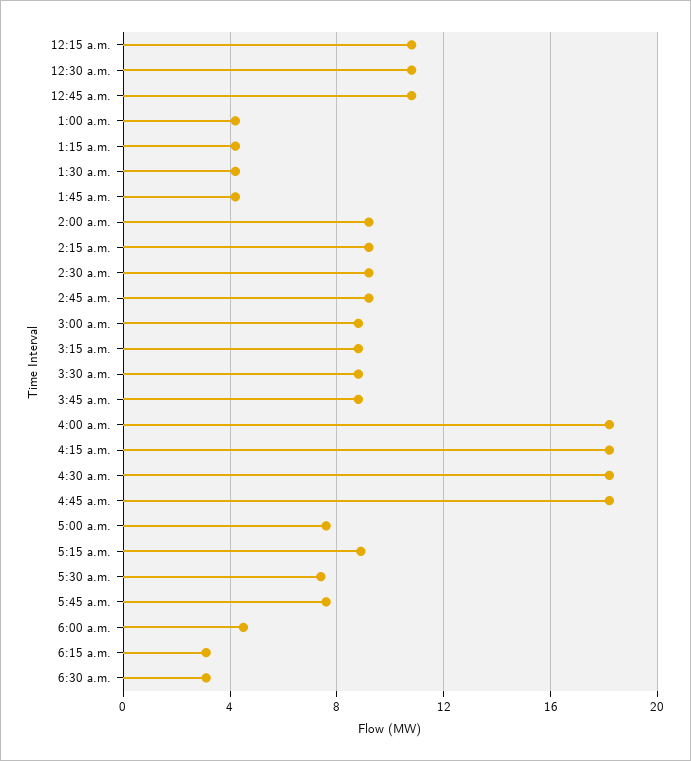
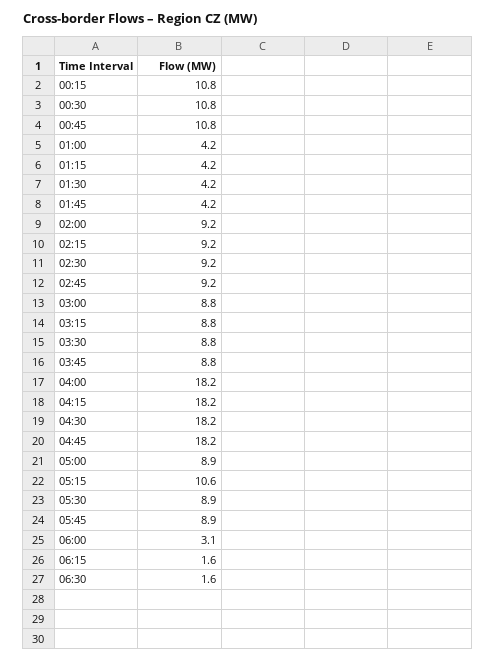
  {
    "12:15 a.m.": 10.8,
    "12:30 a.m.": 10.8,
    "12:45 a.m.": 10.8,
    "1:00 a.m.": 4.2,
    "1:15 a.m.": 4.2,
    "1:30 a.m.": 4.2,
    "1:45 a.m.": 4.2,
    "2:00 a.m.": 9.2,
    "2:15 a.m.": 9.2,
    "2:30 a.m.": 9.2,
    "2:45 a.m.": 9.2,
    "3:00 a.m.": 8.8,
    "3:15 a.m.": 8.8,
    "3:30 a.m.": 8.8,
    "3:45 a.m.": 8.8,
    "4:00 a.m.": 18.2,
    "4:15 a.m.": 18.2,
    "4:30 a.m.": 18.2,
    "4:45 a.m.": 18.2,
-   "5:00 a.m.": 7.5,
+   "5:00 a.m.": 8.9,
-   "5:15 a.m.": 9,
+   "5:15 a.m.": 10.6,
-   "5:30 a.m.": 7.5,
+   "5:30 a.m.": 8.9,
-   "5:45 a.m.": 7.5,
+   "5:45 a.m.": 8.9,
-   "6:00 a.m.": 4.5,
+   "6:00 a.m.": 3.1,
-   "6:15 a.m.": 3,
+   "6:15 a.m.": 1.6,
-   "6:30 a.m.": 3
+   "6:30 a.m.": 1.6
  }

